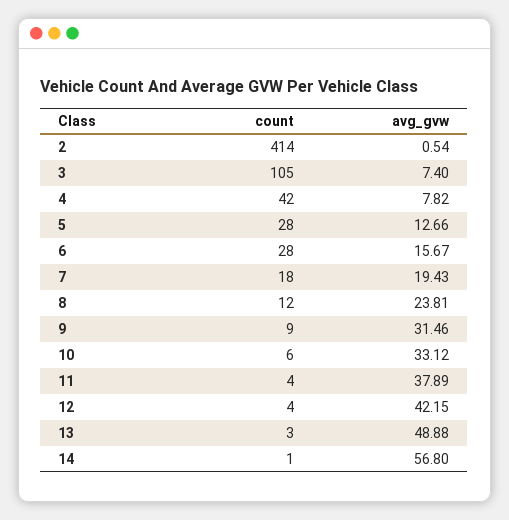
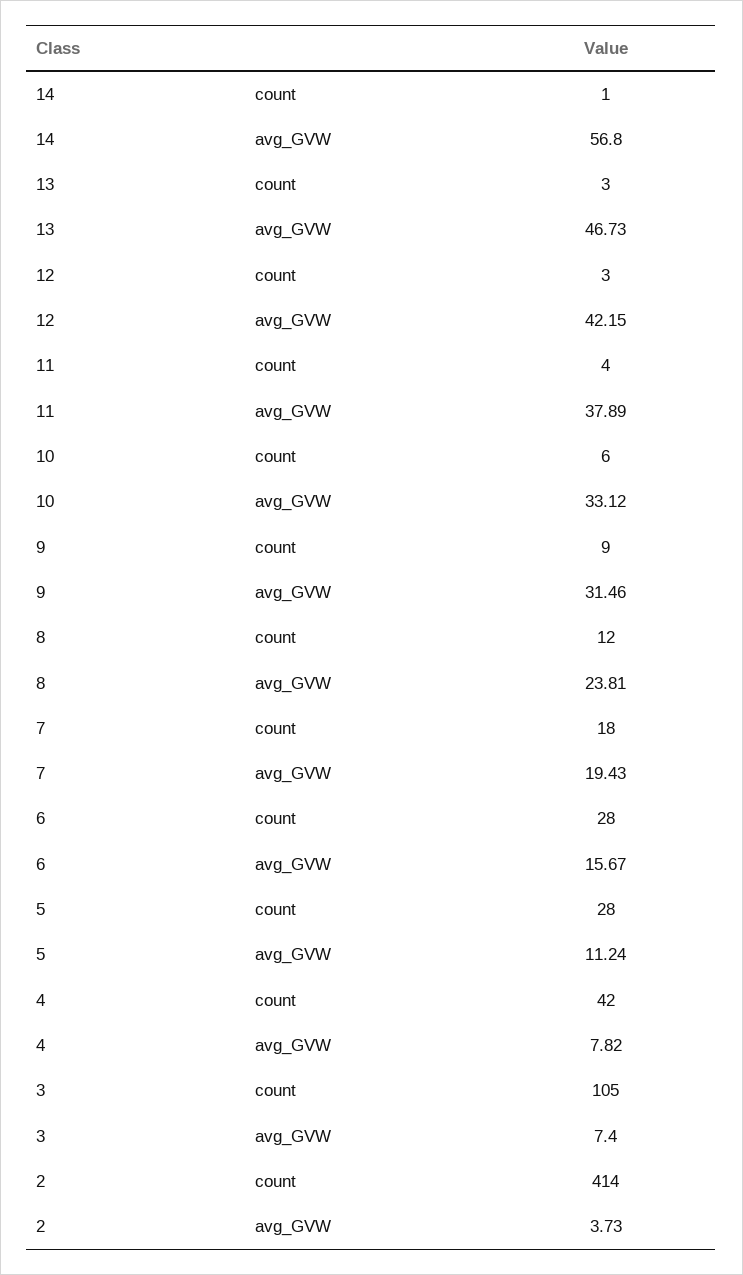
  {
    "count": {
      "2": 414,
      "3": 105,
      "4": 42,
      "5": 28,
      "6": 28,
      "7": 18,
      "8": 12,
      "9": 9,
      "10": 6,
      "11": 4,
-     "12": 4,
+     "12": 3,
      "13": 3,
      "14": 1
    },
    "avg_gvw": {
-     "2": 0.54,
+     "2": 3.73,
      "3": 7.4,
      "4": 7.82,
-     "5": 12.66,
+     "5": 11.24,
      "6": 15.67,
      "7": 19.43,
      "8": 23.81,
      "9": 31.46,
      "10": 33.12,
      "11": 37.89,
      "12": 42.15,
-     "13": 48.88,
+     "13": 46.73,
      "14": 56.8
    }
  }

